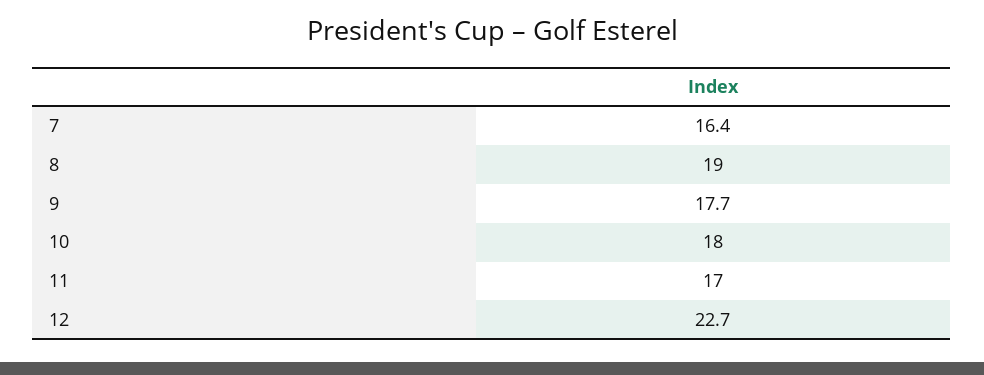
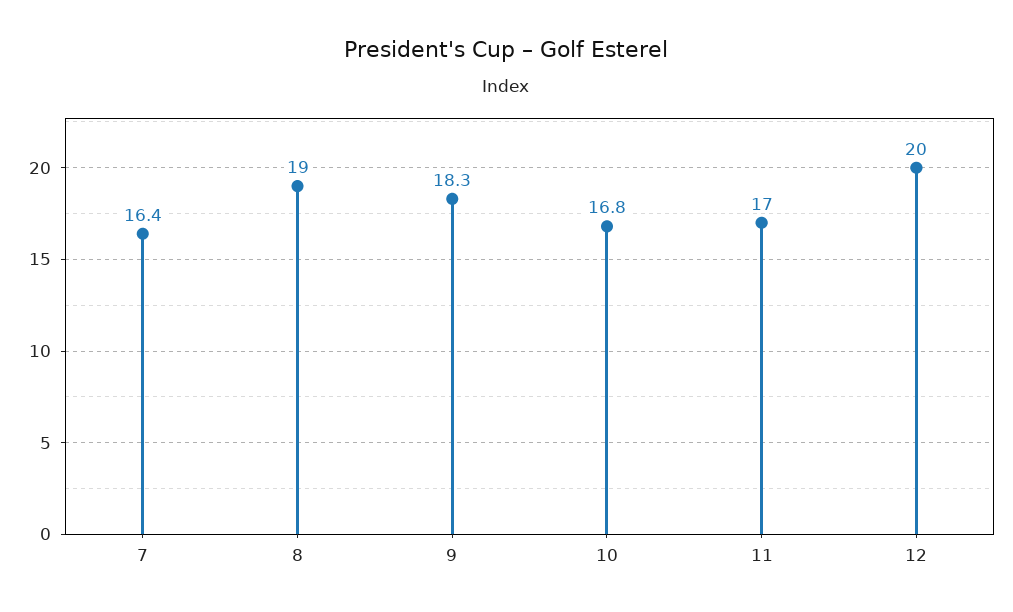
  {
    "7": 16.4,
    "8": 19,
-   "9": 17.7,
+   "9": 18.3,
-   "10": 18,
+   "10": 16.8,
    "11": 17,
-   "12": 22.7
+   "12": 20
  }

